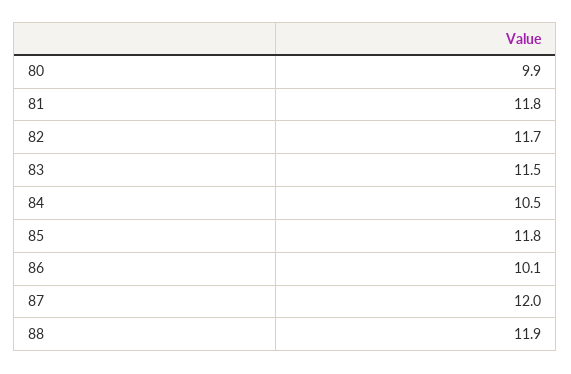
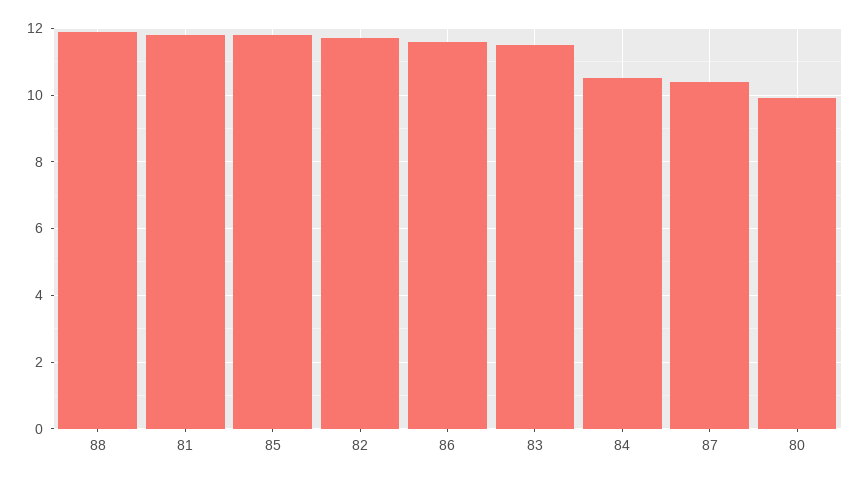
  {
    "80": 9.9,
    "81": 11.8,
    "82": 11.7,
    "83": 11.5,
    "84": 10.5,
    "85": 11.8,
-   "86": 10.1,
+   "86": 11.5,
-   "87": 12,
+   "87": 10.5,
    "88": 11.9
  }

